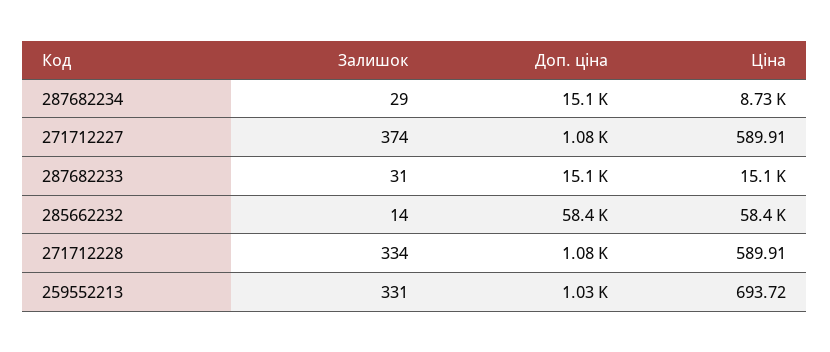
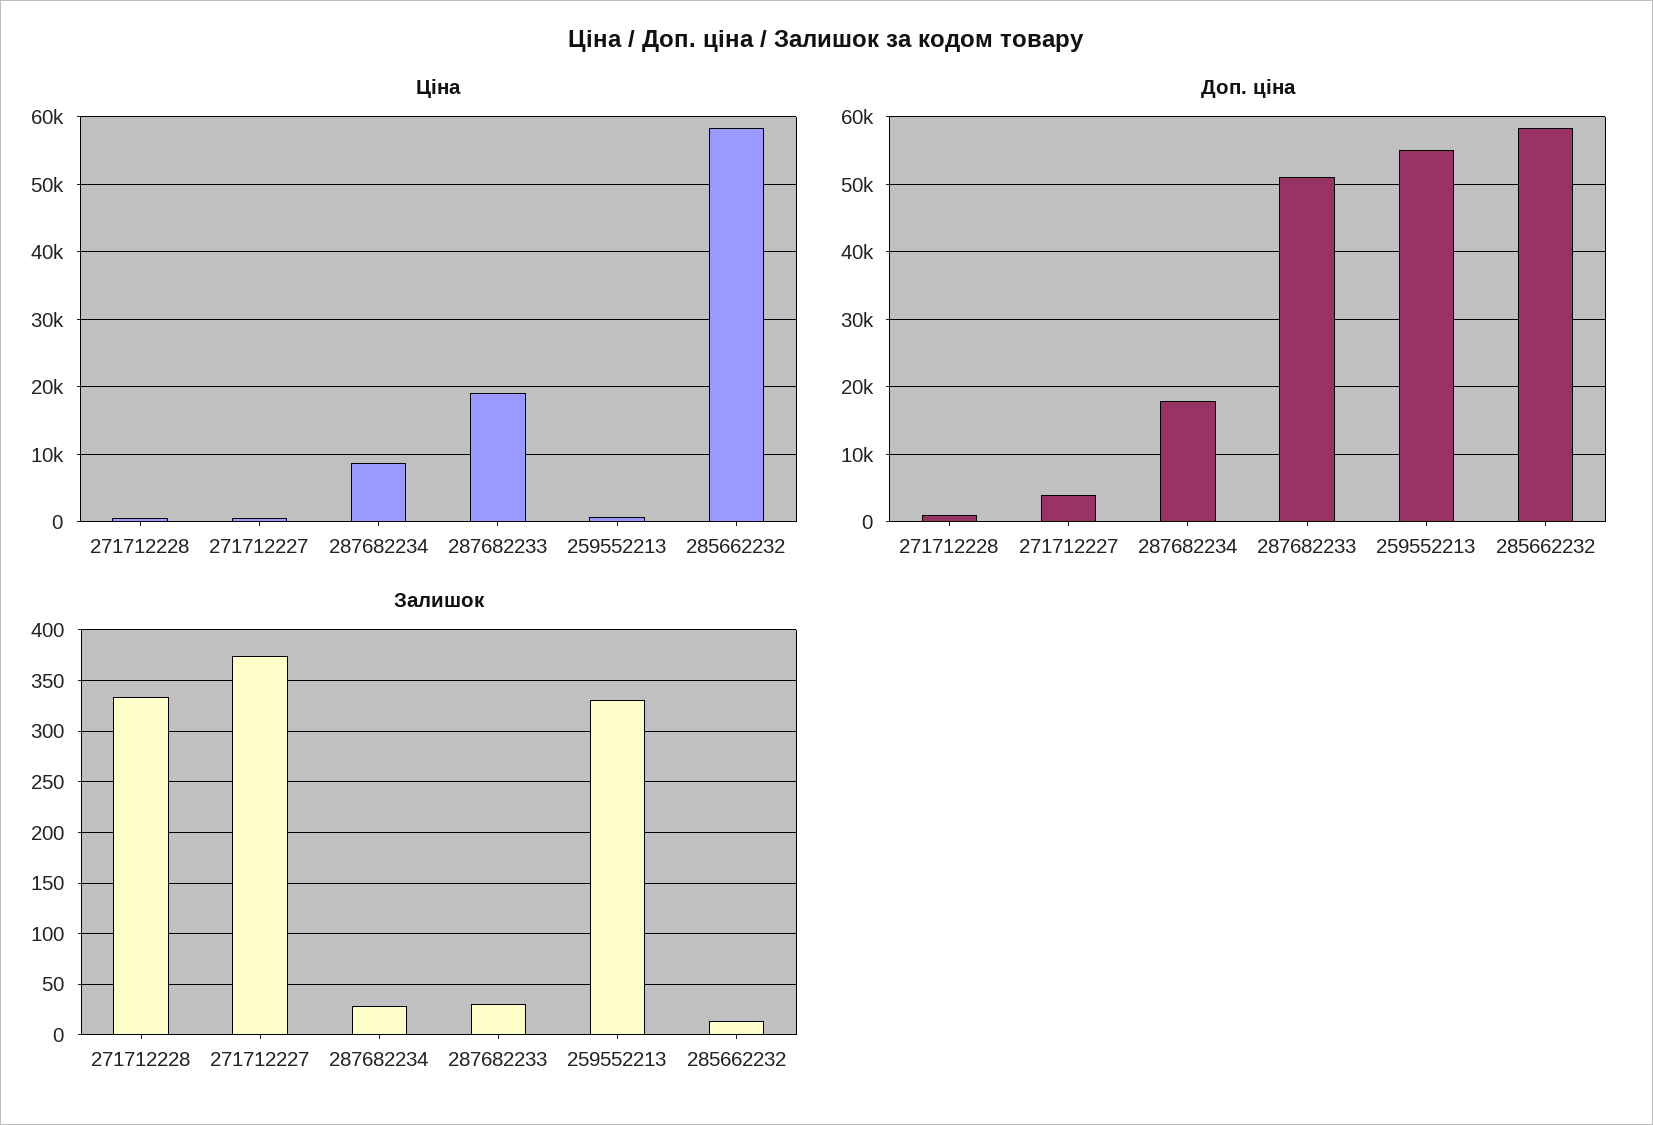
  {
    "Залишок": {
      "287682234": 29,
      "271712227": 374,
      "287682233": 31,
      "285662232": 14,
      "271712228": 334,
      "259552213": 331
    },
    "Доп. ціна": {
-     "287682234": 15100,
+     "287682234": 18000,
-     "271712227": 1080,
+     "271712227": 4000,
-     "287682233": 15100,
+     "287682233": 51000,
      "285662232": 58400,
      "271712228": 1080,
-     "259552213": 1030
+     "259552213": 55000
    },
    "Ціна": {
      "287682234": 8730,
      "271712227": 589.91,
-     "287682233": 15100,
+     "287682233": 19000,
      "285662232": 58400,
      "271712228": 589.91,
      "259552213": 693.72
    }
  }

